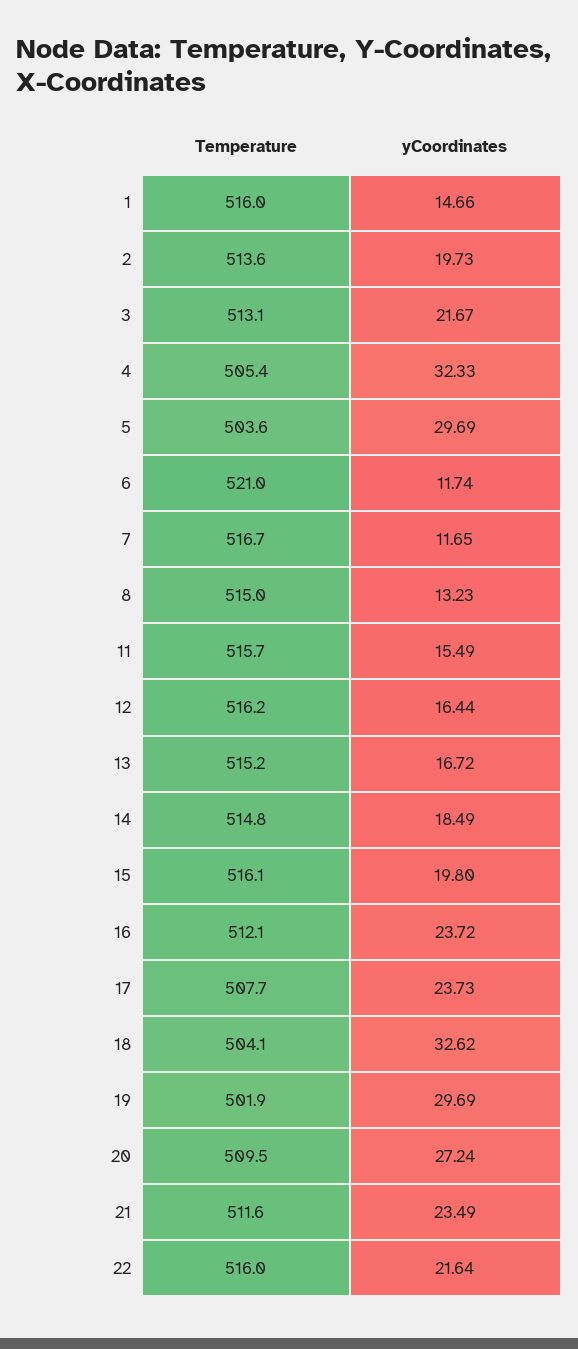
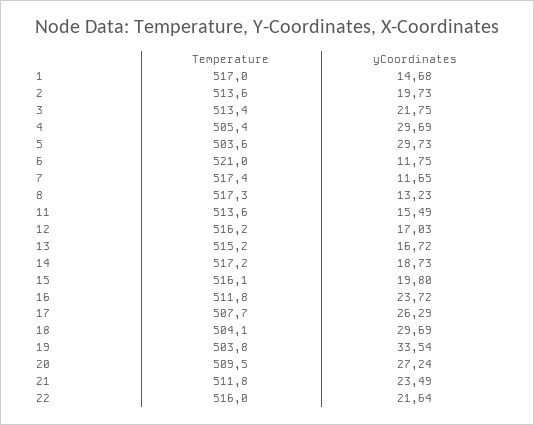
  {
    "Temperature": {
-     "1": 516,
+     "1": 517,
      "2": 513.6,
-     "3": 513.1,
+     "3": 513.4,
      "4": 505.4,
      "5": 503.6,
      "6": 521,
-     "7": 516.7,
+     "7": 517.4,
-     "8": 515,
+     "8": 517.3,
-     "11": 515.7,
+     "11": 513.6,
      "12": 516.2,
      "13": 515.2,
-     "14": 514.8,
+     "14": 517.2,
      "15": 516.1,
-     "16": 512.1,
+     "16": 511.8,
      "17": 507.7,
      "18": 504.1,
-     "19": 501.9,
+     "19": 503.8,
      "20": 509.5,
-     "21": 511.6,
+     "21": 511.8,
      "22": 516
    },
    "yCoordinates": {
-     "1": 14.66,
+     "1": 14.68,
      "2": 19.73,
-     "3": 21.67,
+     "3": 21.75,
-     "4": 32.33,
+     "4": 29.69,
-     "5": 29.69,
+     "5": 29.73,
-     "6": 11.74,
+     "6": 11.75,
      "7": 11.65,
      "8": 13.23,
      "11": 15.49,
-     "12": 16.44,
+     "12": 17.03,
      "13": 16.72,
-     "14": 18.49,
+     "14": 18.73,
      "15": 19.8,
      "16": 23.72,
-     "17": 23.73,
+     "17": 26.29,
-     "18": 32.62,
+     "18": 29.69,
-     "19": 29.69,
+     "19": 33.54,
      "20": 27.24,
      "21": 23.49,
      "22": 21.64
    }
  }

